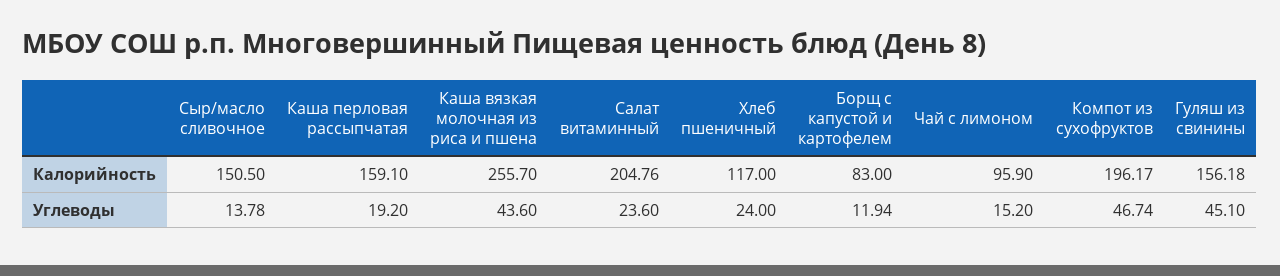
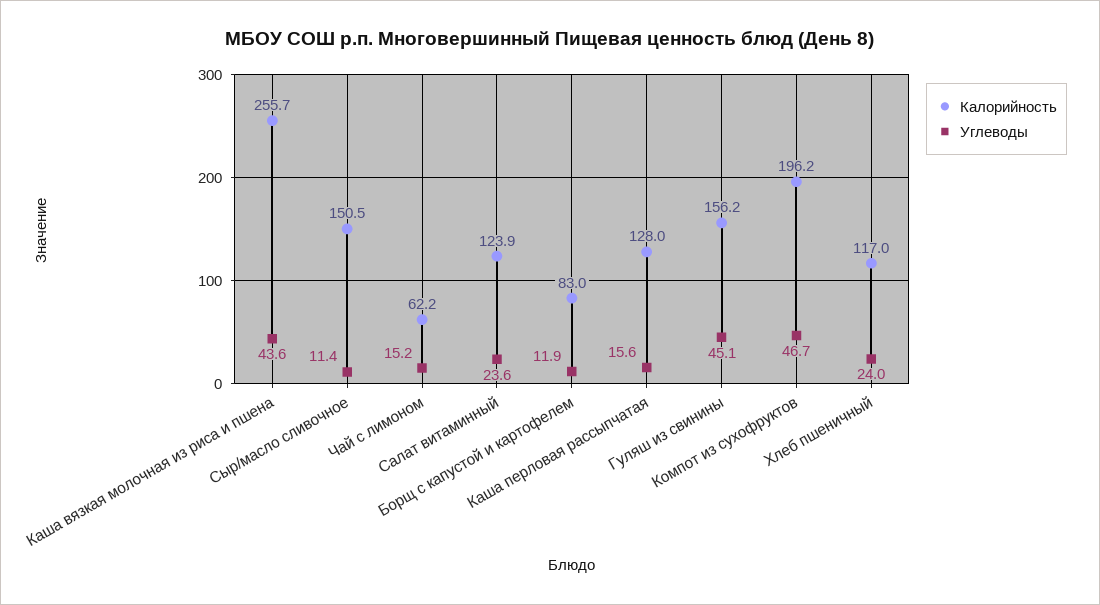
  {
    "Калорийность": {
      "Сыр/масло сливочное": 150.5,
-     "Каша перловая рассыпчатая": 159.1,
+     "Каша перловая рассыпчатая": 128,
      "Каша вязкая молочная из риса и пшена": 255.7,
-     "Салат витаминный": 204.76,
+     "Салат витаминный": 123.9,
      "Хлеб пшеничный": 117,
      "Борщ с капустой и картофелем": 83,
-     "Чай с лимоном": 95.9,
+     "Чай с лимоном": 62.2,
      "Компот из сухофруктов": 196.17,
      "Гуляш из свинины": 156.18
    },
    "Углеводы": {
-     "Сыр/масло сливочное": 13.78,
+     "Сыр/масло сливочное": 11.4,
-     "Каша перловая рассыпчатая": 19.2,
+     "Каша перловая рассыпчатая": 15.6,
      "Каша вязкая молочная из риса и пшена": 43.6,
      "Салат витаминный": 23.6,
      "Хлеб пшеничный": 24,
      "Борщ с капустой и картофелем": 11.94,
      "Чай с лимоном": 15.2,
      "Компот из сухофруктов": 46.74,
      "Гуляш из свинины": 45.1
    }
  }

